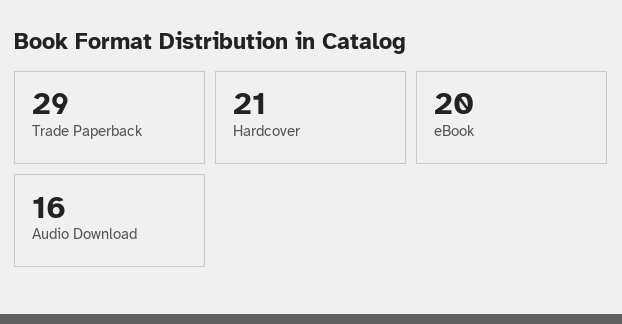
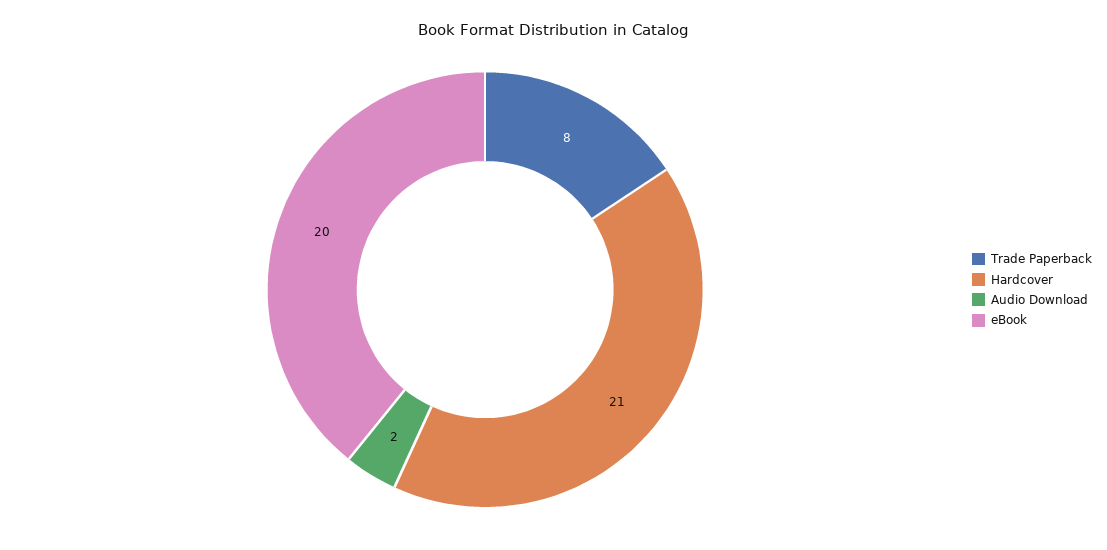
  {
-   "Trade Paperback": 29,
+   "Trade Paperback": 8,
    "Hardcover": 21,
    "eBook": 20,
-   "Audio Download": 16
+   "Audio Download": 2
  }

